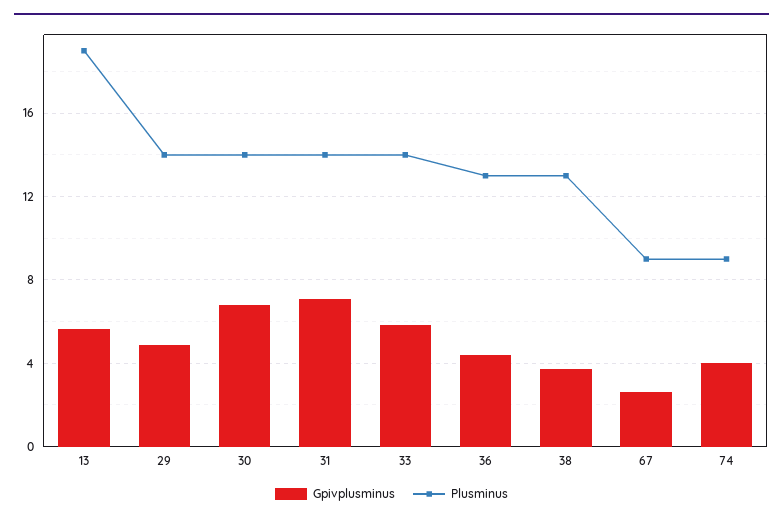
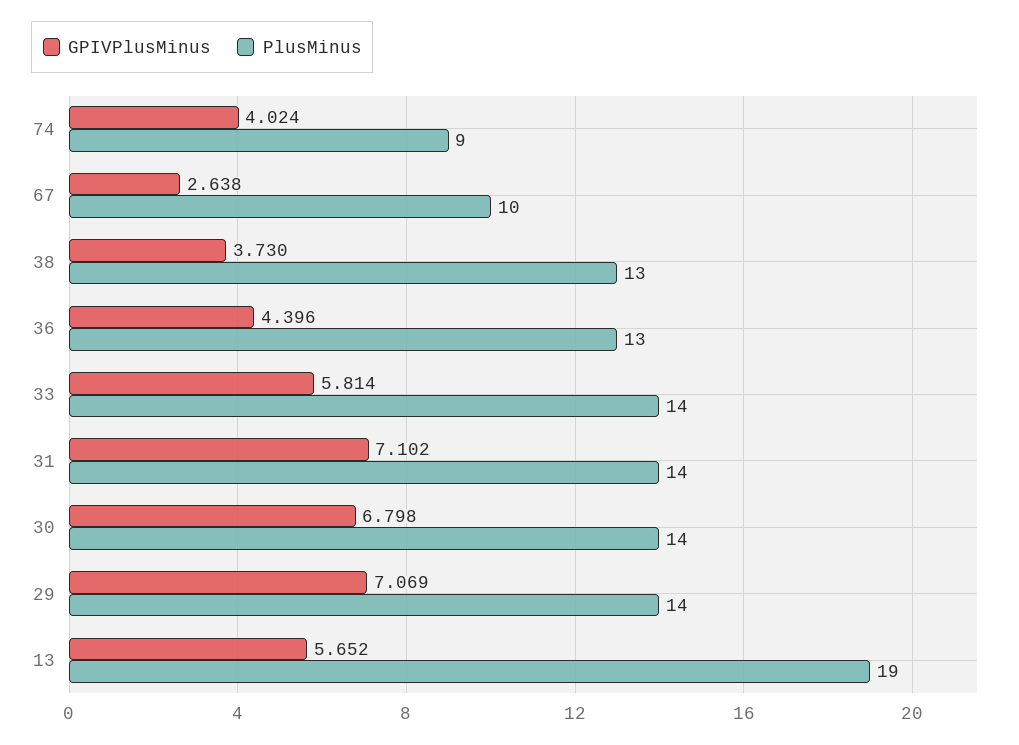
  {
    "Gpivplusminus": {
      "13": 5.652,
-     "29": 5,
+     "29": 7.069,
      "30": 6.798,
      "31": 7.102,
      "33": 5.814,
      "36": 4.396,
      "38": 3.73,
      "67": 2.638,
      "74": 4.024
    },
    "Plusminus": {
      "13": 19,
      "29": 14,
      "30": 14,
      "31": 14,
      "33": 14,
      "36": 13,
      "38": 13,
-     "67": 9,
+     "67": 10,
      "74": 9
    }
  }

